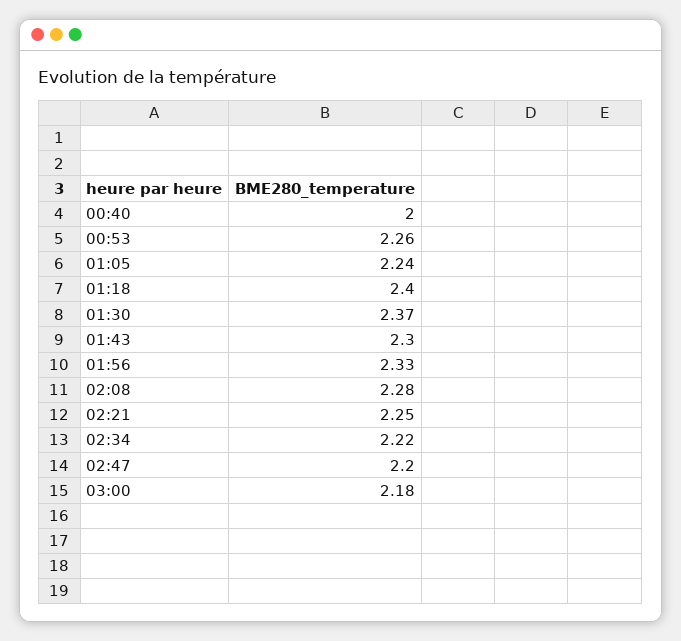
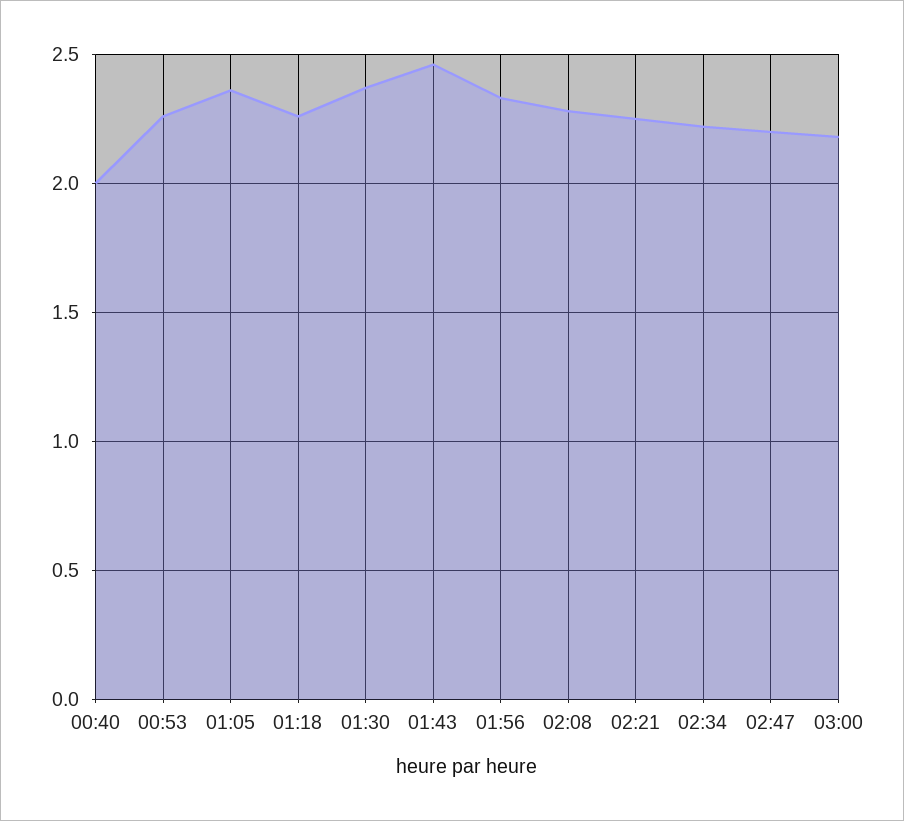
  {
    "00:40": 2,
    "00:53": 2.26,
-   "01:05": 2.24,
+   "01:05": 2.35,
-   "01:18": 2.4,
+   "01:18": 2.25,
    "01:30": 2.37,
-   "01:43": 2.3,
+   "01:43": 2.45,
    "01:56": 2.33,
    "02:08": 2.28,
    "02:21": 2.25,
    "02:34": 2.22,
    "02:47": 2.2,
    "03:00": 2.18
  }

